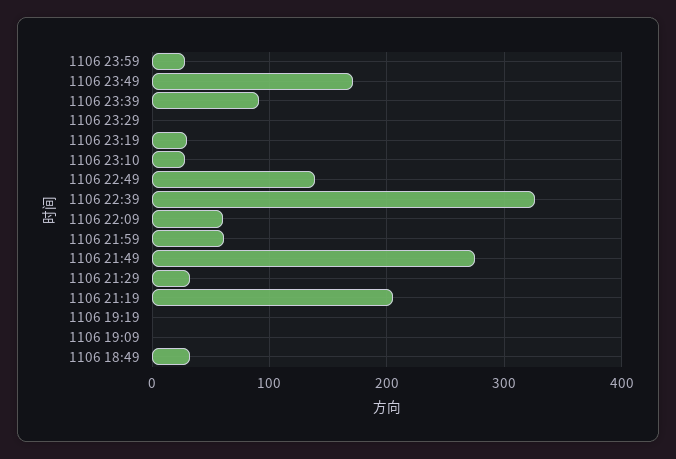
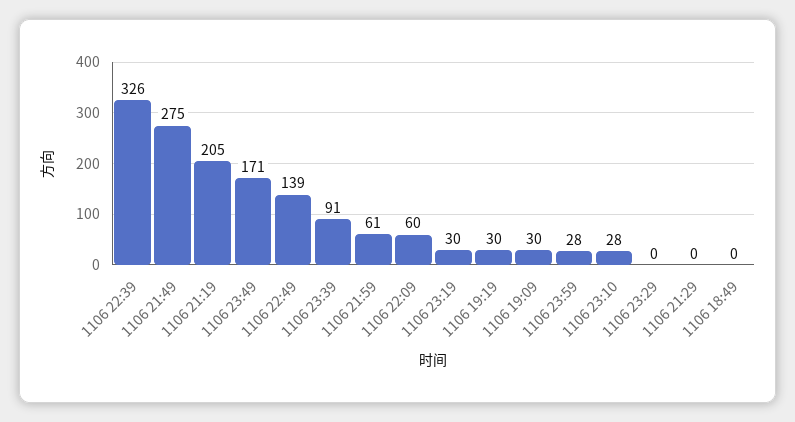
  {
    "1106 23:59": 28,
    "1106 23:49": 171,
    "1106 23:39": 91,
    "1106 23:29": 0,
    "1106 23:19": 30,
    "1106 23:10": 28,
    "1106 22:49": 139,
    "1106 22:39": 326,
    "1106 22:09": 60,
    "1106 21:59": 61,
    "1106 21:49": 275,
-   "1106 21:29": 30,
+   "1106 21:29": 0,
    "1106 21:19": 205,
-   "1106 19:19": 0,
+   "1106 19:19": 30,
-   "1106 19:09": 0,
+   "1106 19:09": 30,
-   "1106 18:49": 30
+   "1106 18:49": 0
  }

